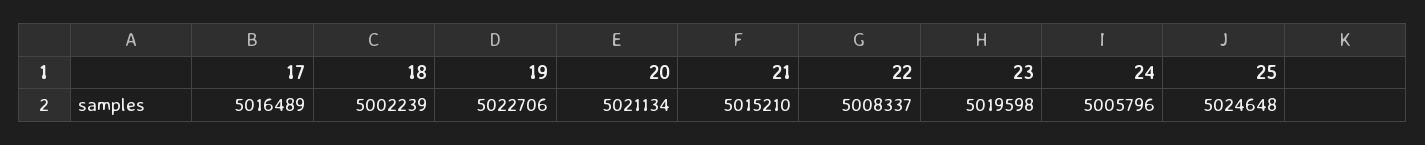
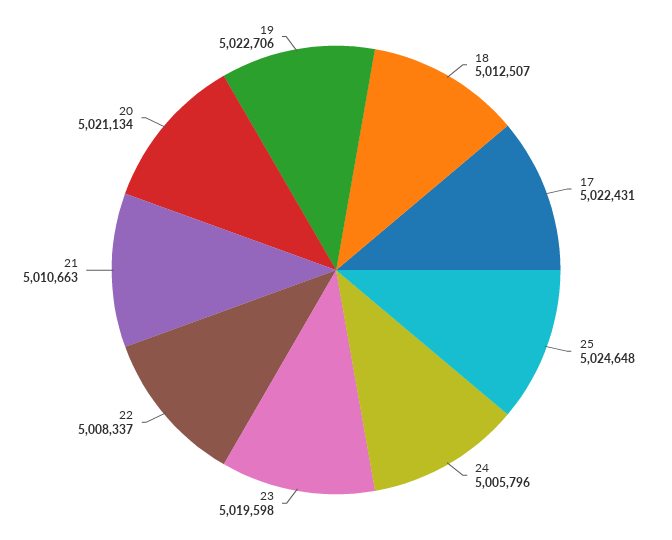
  {
-   "17": 5016489,
+   "17": 5022431,
-   "18": 5002239,
+   "18": 5012507,
    "19": 5022706,
    "20": 5021134,
-   "21": 5015210,
+   "21": 5010663,
    "22": 5008337,
    "23": 5019598,
    "24": 5005796,
    "25": 5024648
  }

